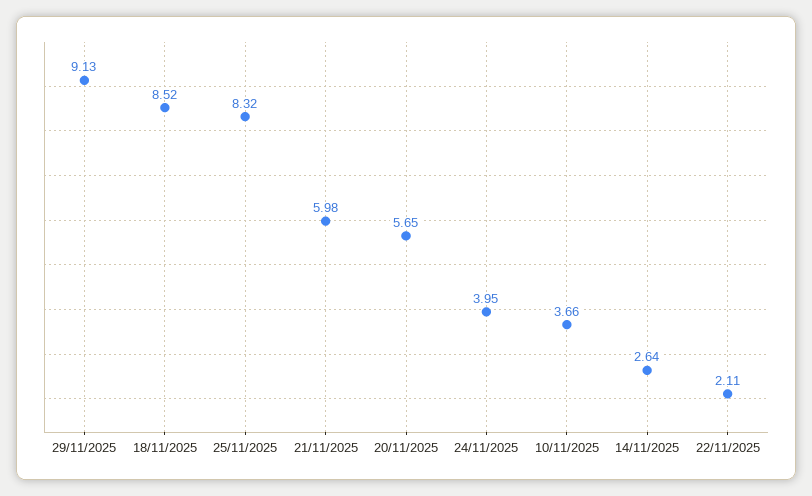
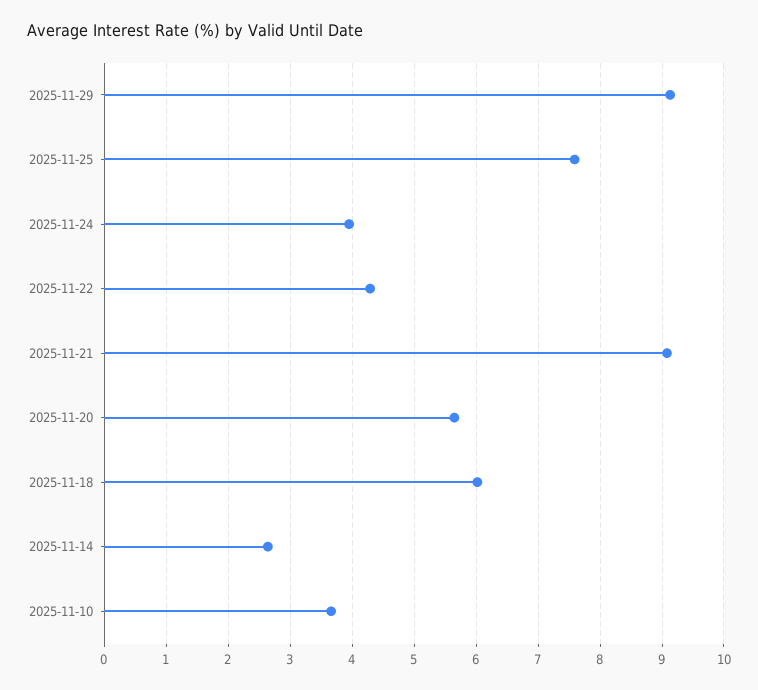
  {
    "29/11/2025": 9.13,
-   "18/11/2025": 8.52,
+   "18/11/2025": 6,
-   "25/11/2025": 8.32,
+   "25/11/2025": 7.6,
-   "21/11/2025": 5.98,
+   "21/11/2025": 9.1,
    "20/11/2025": 5.65,
    "24/11/2025": 3.95,
    "10/11/2025": 3.66,
    "14/11/2025": 2.64,
-   "22/11/2025": 2.11
+   "22/11/2025": 4.3
  }

